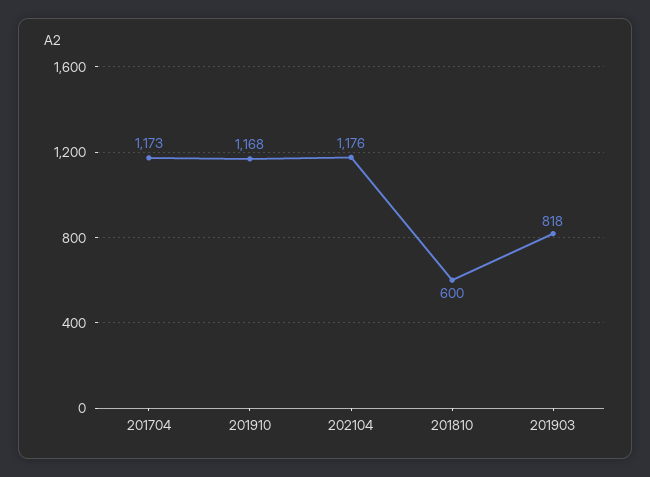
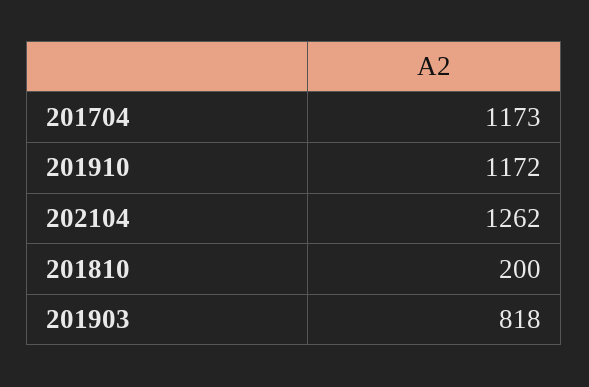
  {
    "201704": 1173,
-   "201910": 1168,
+   "201910": 1172,
-   "202104": 1176,
+   "202104": 1262,
-   "201810": 600,
+   "201810": 200,
    "201903": 818
  }

